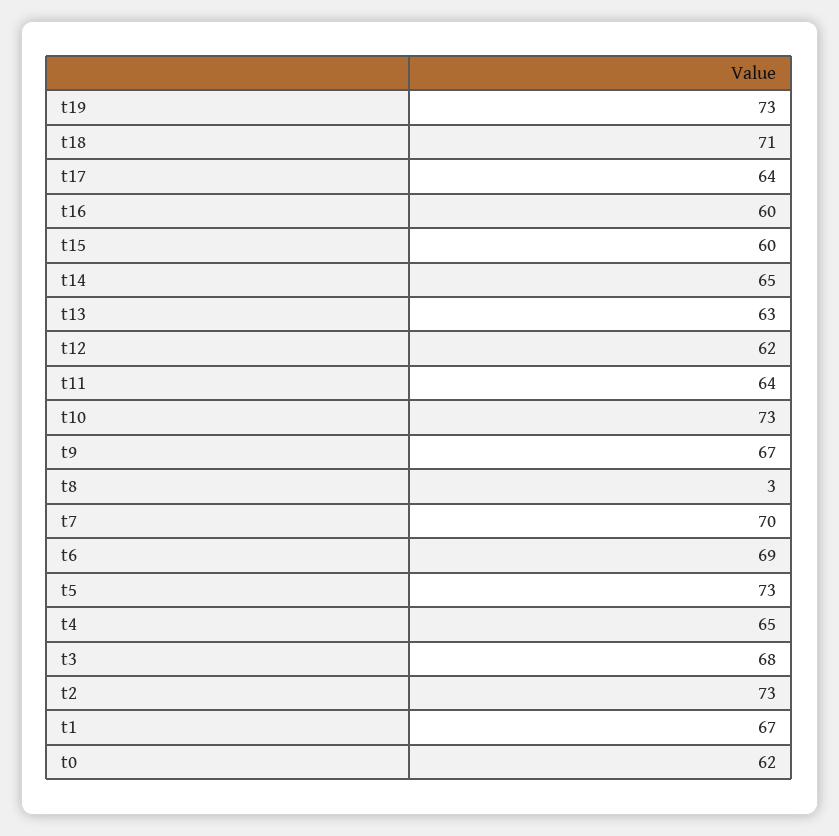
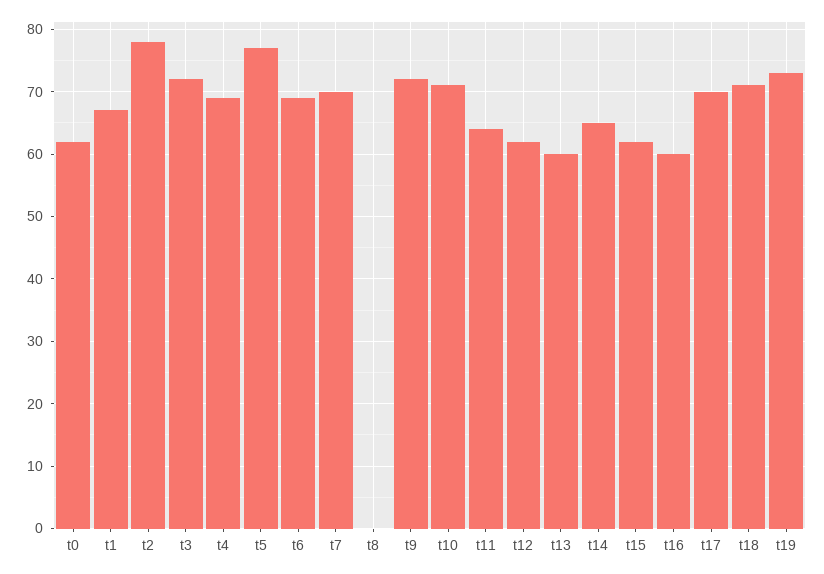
  {
    "t19": 73,
    "t18": 71,
-   "t17": 64,
+   "t17": 70,
    "t16": 60,
-   "t15": 60,
+   "t15": 62,
    "t14": 65,
-   "t13": 63,
+   "t13": 60,
    "t12": 62,
    "t11": 64,
-   "t10": 73,
+   "t10": 71,
-   "t9": 67,
+   "t9": 72,
-   "t8": 3,
+   "t8": 0,
    "t7": 70,
    "t6": 69,
-   "t5": 73,
+   "t5": 77,
-   "t4": 65,
+   "t4": 69,
-   "t3": 68,
+   "t3": 72,
-   "t2": 73,
+   "t2": 78,
    "t1": 67,
    "t0": 62
  }

